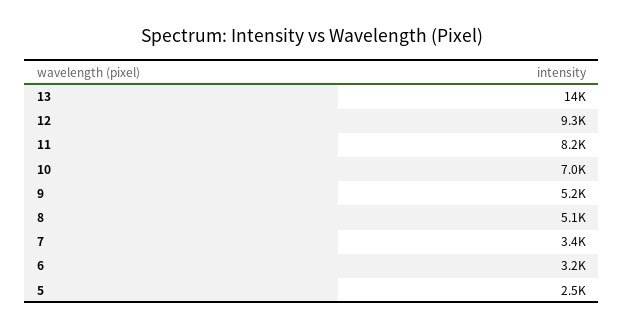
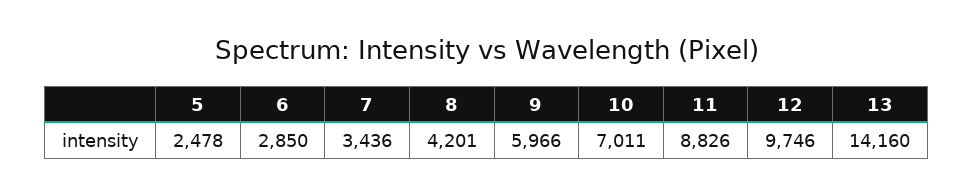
  {
    "13": 14160,
-   "12": 9300,
+   "12": 9746,
-   "11": 8200,
+   "11": 8826,
    "10": 7011,
-   "9": 5200,
+   "9": 5966,
-   "8": 5100,
+   "8": 4201,
    "7": 3436,
-   "6": 3200,
+   "6": 2850,
    "5": 2478
  }

